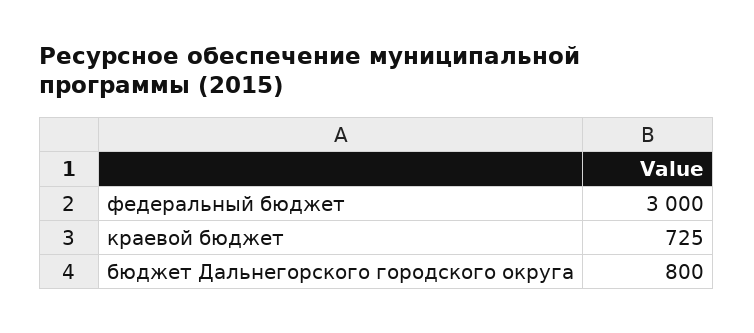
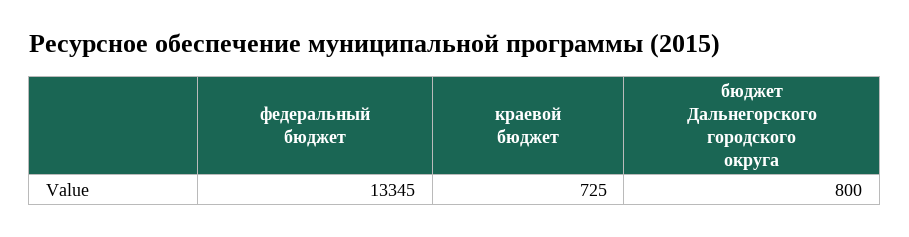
  {
-   "федеральный бюджет": 3000,
+   "федеральный бюджет": 13345,
    "краевой бюджет": 725,
    "бюджет Дальнегорского городского округа": 800
  }

